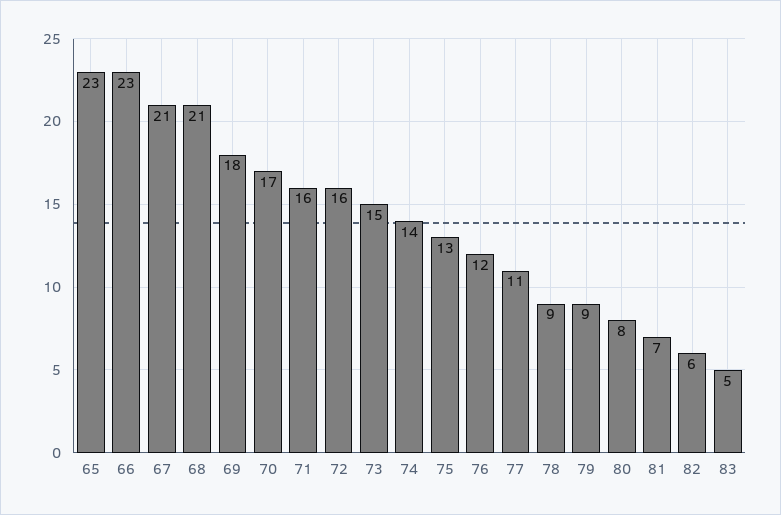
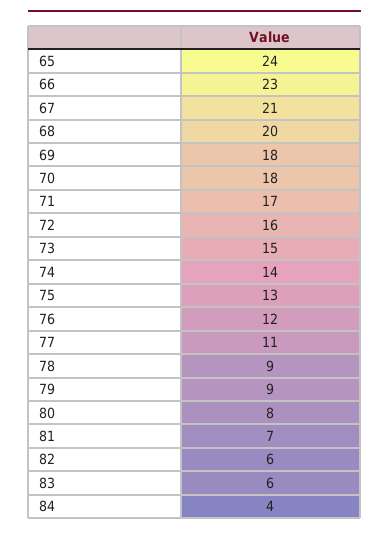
  {
-   "65": 23,
+   "65": 24,
    "66": 23,
    "67": 21,
-   "68": 21,
+   "68": 20,
    "69": 18,
-   "70": 17,
+   "70": 18,
-   "71": 16,
+   "71": 17,
    "72": 16,
    "73": 15,
    "74": 14,
    "75": 13,
    "76": 12,
    "77": 11,
    "78": 9,
    "79": 9,
    "80": 8,
    "81": 7,
    "82": 6,
-   "83": 5
+   "83": 6,
+   "84": 4
  }

